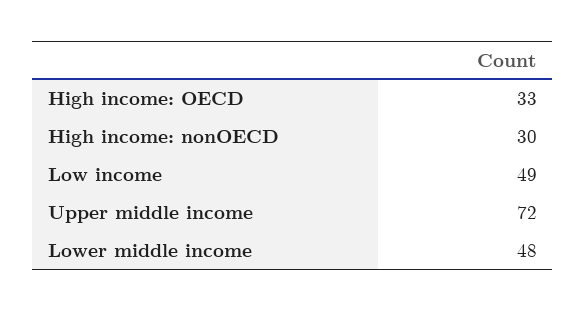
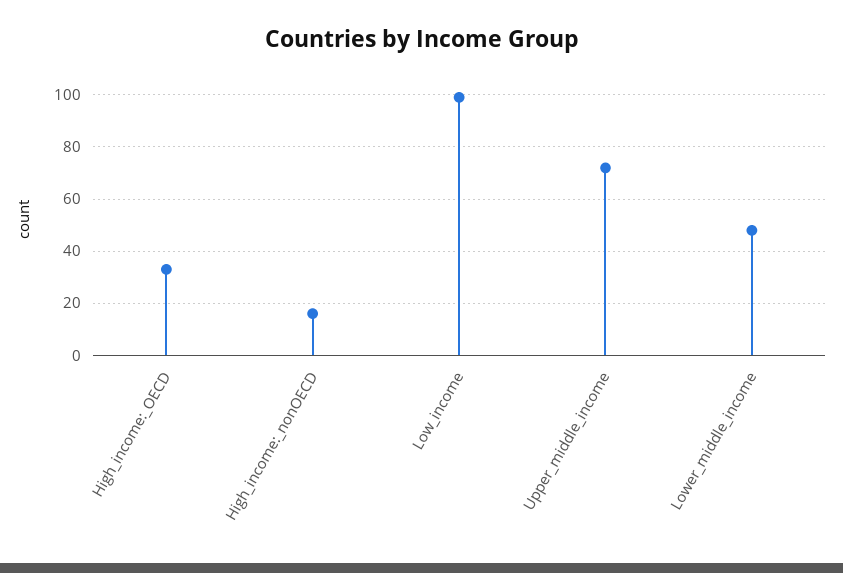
  {
    "High income: OECD": 33,
-   "High income: nonOECD": 30,
+   "High income: nonOECD": 15,
-   "Low income": 49,
+   "Low income": 100,
    "Upper middle income": 72,
    "Lower middle income": 48
  }

